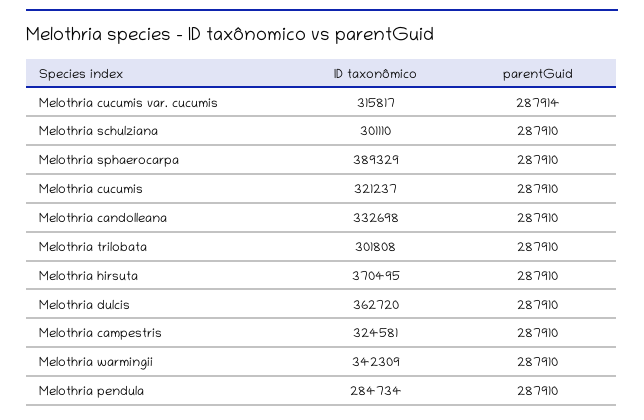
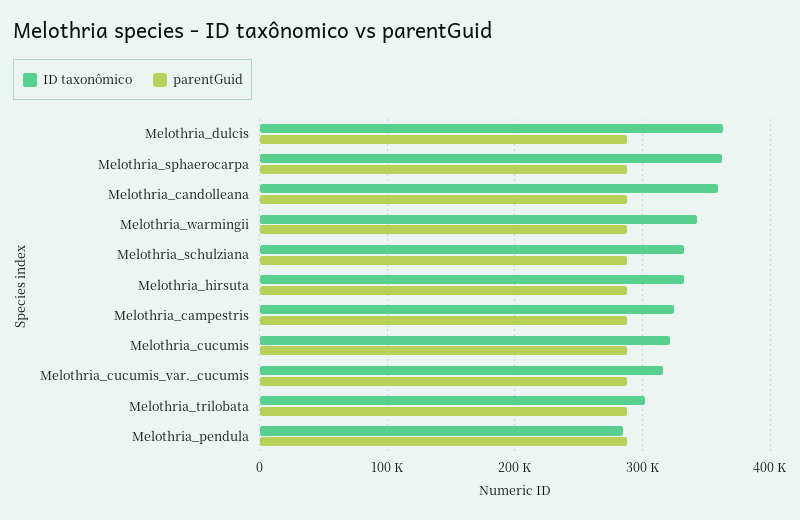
  {
    "ID taxonômico": {
      "Melothria cucumis var. cucumis": 315817,
-     "Melothria schulziana": 301110,
+     "Melothria schulziana": 330000,
-     "Melothria sphaerocarpa": 389329,
+     "Melothria sphaerocarpa": 360000,
      "Melothria cucumis": 321237,
-     "Melothria candolleana": 332698,
+     "Melothria candolleana": 360000,
      "Melothria trilobata": 301808,
-     "Melothria hirsuta": 370495,
+     "Melothria hirsuta": 330000,
      "Melothria dulcis": 362720,
      "Melothria campestris": 324581,
      "Melothria warmingii": 342309,
      "Melothria pendula": 284734
    },
    "parentGuid": {
      "Melothria cucumis var. cucumis": 287914,
      "Melothria schulziana": 287910,
      "Melothria sphaerocarpa": 287910,
      "Melothria cucumis": 287910,
      "Melothria candolleana": 287910,
      "Melothria trilobata": 287910,
      "Melothria hirsuta": 287910,
      "Melothria dulcis": 287910,
      "Melothria campestris": 287910,
      "Melothria warmingii": 287910,
      "Melothria pendula": 287910
    }
  }

